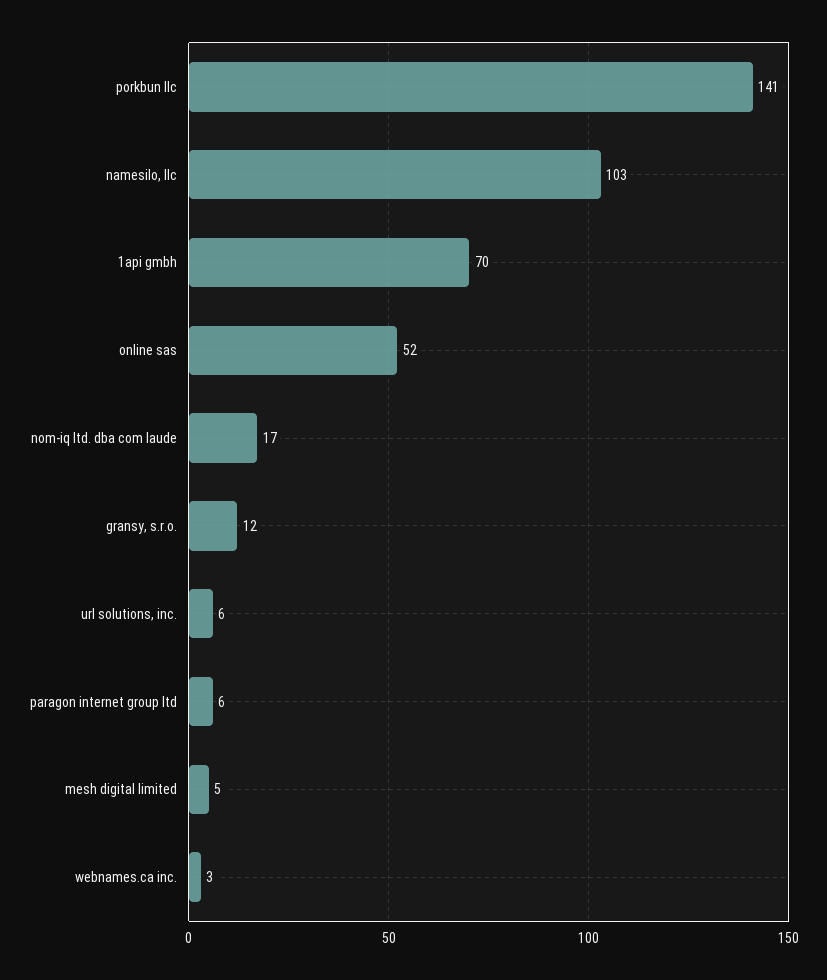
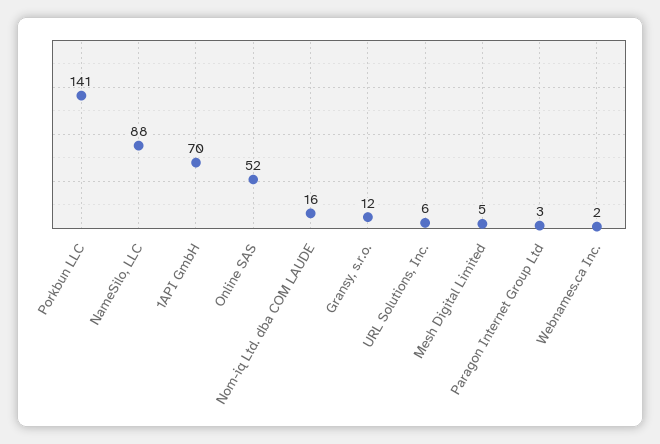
  {
    "porkbun llc": 141,
-   "namesilo, llc": 103,
+   "namesilo, llc": 88,
    "1api gmbh": 70,
    "online sas": 52,
-   "nom-iq ltd. dba com laude": 17,
+   "nom-iq ltd. dba com laude": 16,
    "gransy, s.r.o.": 12,
    "url solutions, inc.": 6,
-   "paragon internet group ltd": 6,
+   "paragon internet group ltd": 3,
    "mesh digital limited": 5,
-   "webnames.ca inc.": 3
+   "webnames.ca inc.": 2
  }

